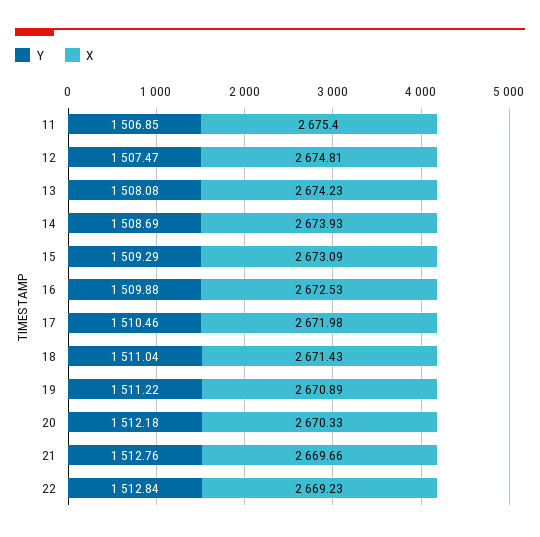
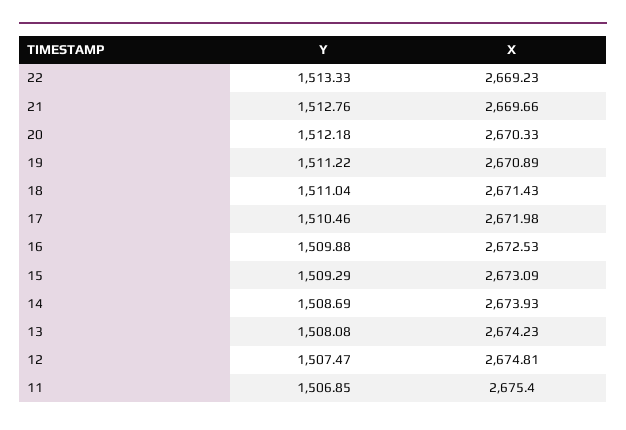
  {
    "Y": {
      "11": 1506.85,
      "12": 1507.47,
      "13": 1508.08,
      "14": 1508.69,
      "15": 1509.29,
      "16": 1509.88,
      "17": 1510.46,
      "18": 1511.04,
      "19": 1511.22,
      "20": 1512.18,
      "21": 1512.76,
-     "22": 1512.84
+     "22": 1513.33
    },
    "X": {
      "11": 2675.4,
      "12": 2674.81,
      "13": 2674.23,
      "14": 2673.93,
      "15": 2673.09,
      "16": 2672.53,
      "17": 2671.98,
      "18": 2671.43,
      "19": 2670.89,
      "20": 2670.33,
      "21": 2669.66,
      "22": 2669.23
    }
  }

